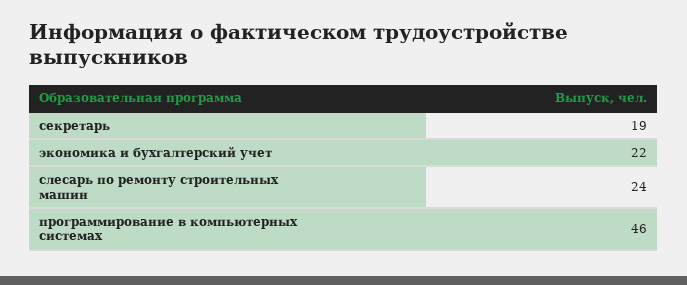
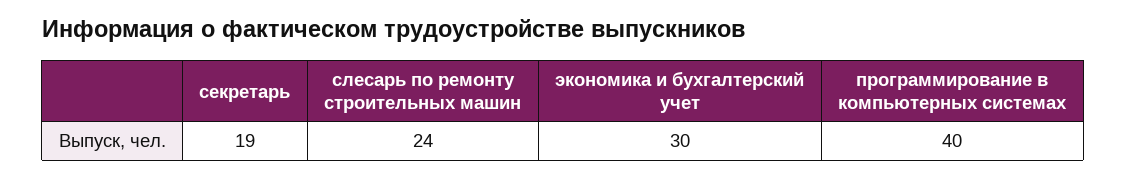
  {
    "секретарь": 19,
-   "экономика и бухгалтерский учет": 22,
+   "экономика и бухгалтерский учет": 30,
    "слесарь по ремонту строительных машин": 24,
-   "программирование в компьютерных системах": 46
+   "программирование в компьютерных системах": 40
  }

